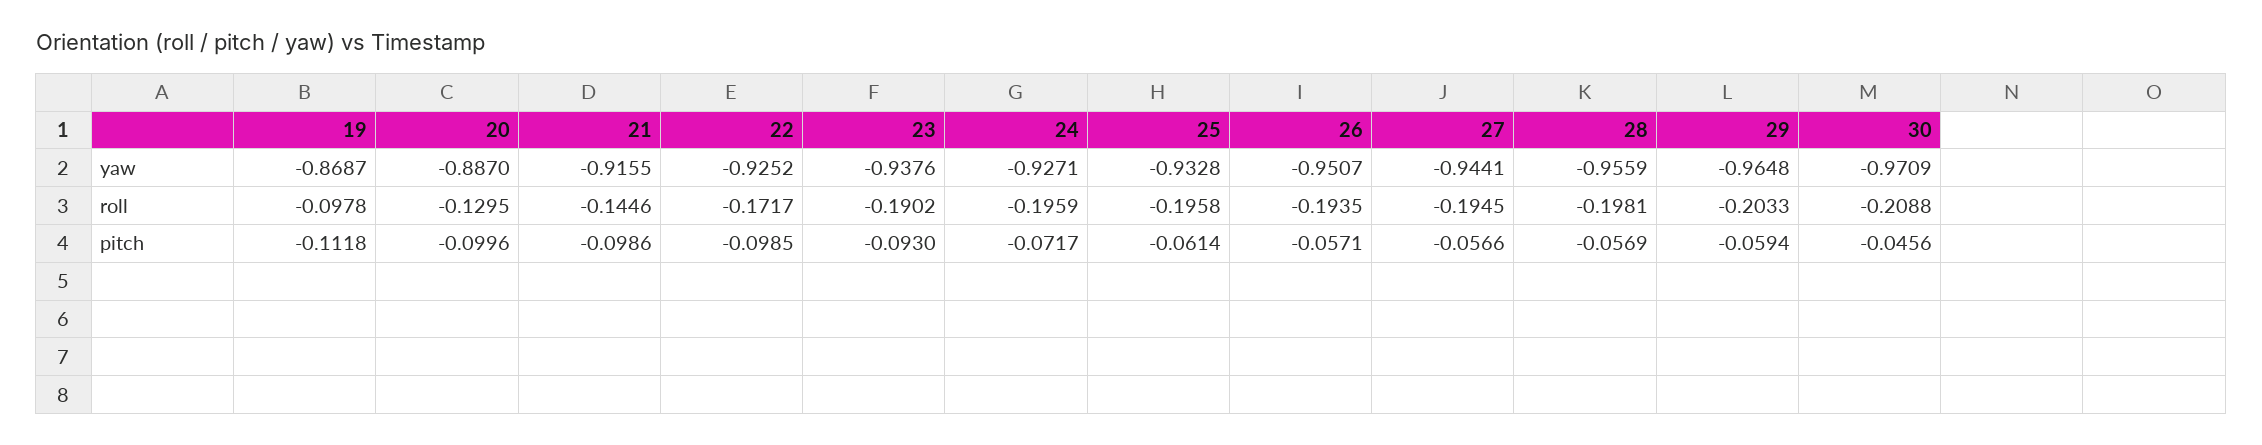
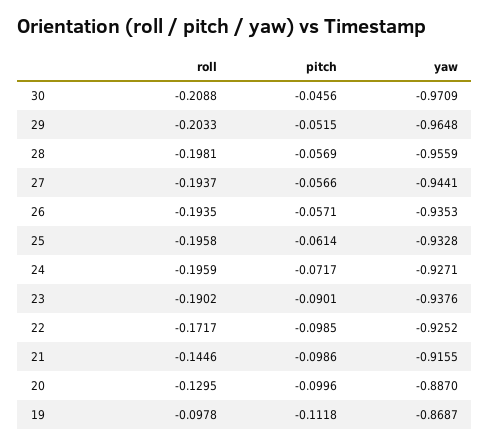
  {
    "19": {
      "yaw": -0.8687,
      "roll": -0.0978,
      "pitch": -0.1118
    },
    "20": {
      "yaw": -0.887,
      "roll": -0.1295,
      "pitch": -0.0996
    },
    "21": {
      "yaw": -0.9155,
      "roll": -0.1446,
      "pitch": -0.0986
    },
    "22": {
      "yaw": -0.9252,
      "roll": -0.1717,
      "pitch": -0.0985
    },
    "23": {
      "yaw": -0.9376,
      "roll": -0.1902,
-     "pitch": -0.093
+     "pitch": -0.0901
    },
    "24": {
      "yaw": -0.9271,
      "roll": -0.1959,
      "pitch": -0.0717
    },
    "25": {
      "yaw": -0.9328,
      "roll": -0.1958,
      "pitch": -0.0614
    },
    "26": {
-     "yaw": -0.9507,
+     "yaw": -0.9353,
      "roll": -0.1935,
      "pitch": -0.0571
    },
    "27": {
      "yaw": -0.9441,
-     "roll": -0.1945,
+     "roll": -0.1937,
      "pitch": -0.0566
    },
    "28": {
      "yaw": -0.9559,
      "roll": -0.1981,
      "pitch": -0.0569
    },
    "29": {
      "yaw": -0.9648,
      "roll": -0.2033,
-     "pitch": -0.0594
+     "pitch": -0.0515
    },
    "30": {
      "yaw": -0.9709,
      "roll": -0.2088,
      "pitch": -0.0456
    }
  }

